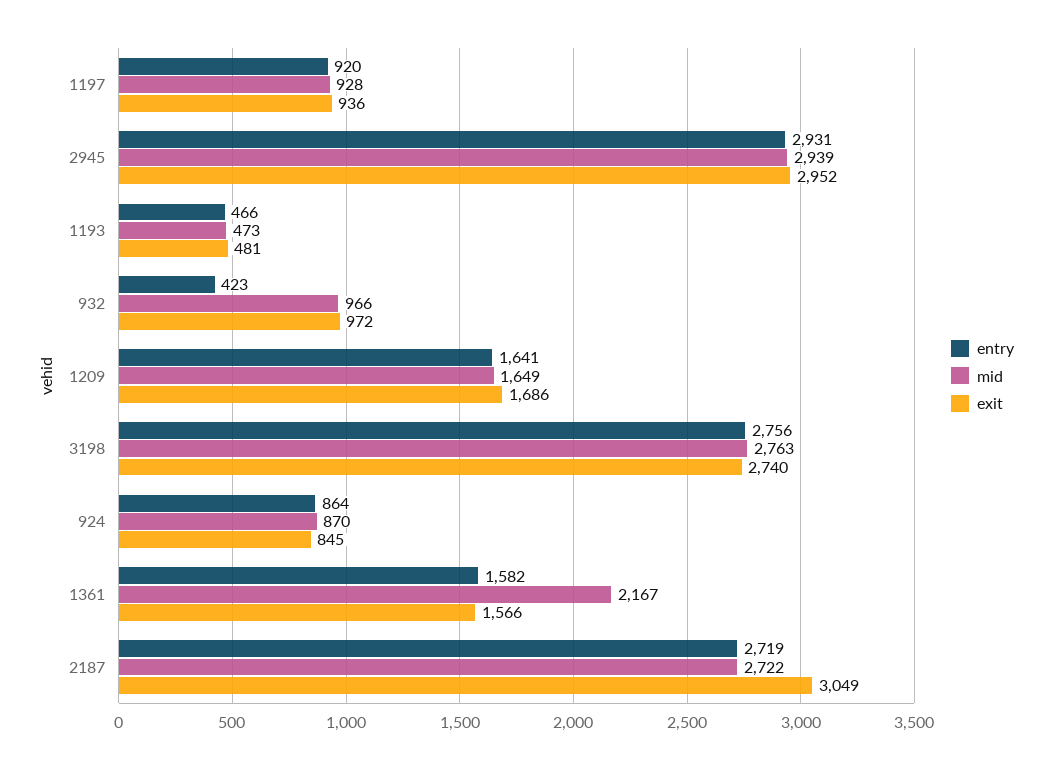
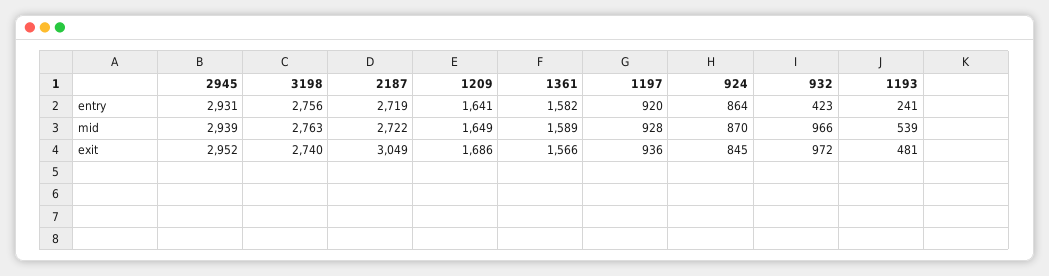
  {
    "entry": {
      "1197": 920,
      "2945": 2931,
-     "1193": 466,
+     "1193": 241,
      "932": 423,
      "1209": 1641,
      "3198": 2756,
      "924": 864,
      "1361": 1582,
      "2187": 2719
    },
    "mid": {
      "1197": 928,
      "2945": 2939,
-     "1193": 473,
+     "1193": 539,
      "932": 966,
      "1209": 1649,
      "3198": 2763,
      "924": 870,
-     "1361": 2167,
+     "1361": 1589,
      "2187": 2722
    },
    "exit": {
      "1197": 936,
      "2945": 2952,
      "1193": 481,
      "932": 972,
      "1209": 1686,
      "3198": 2740,
      "924": 845,
      "1361": 1566,
      "2187": 3049
    }
  }

